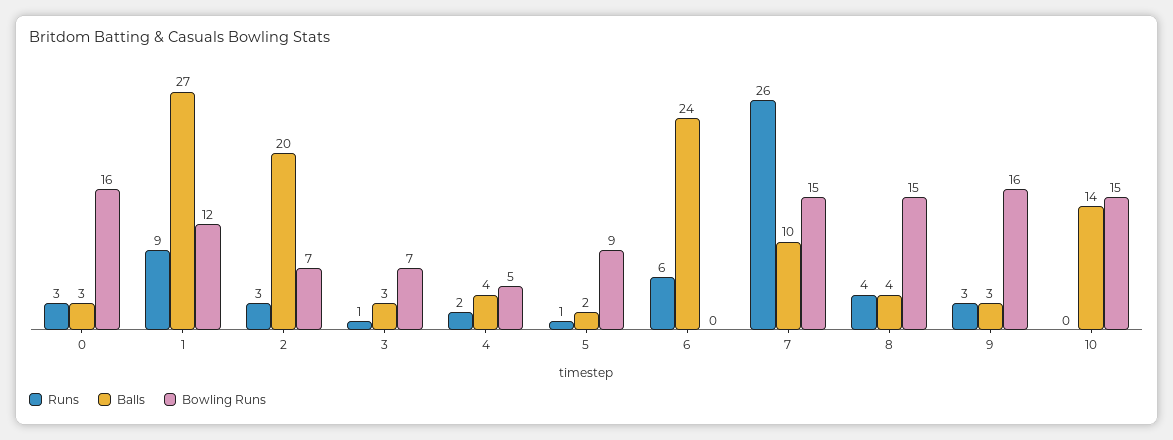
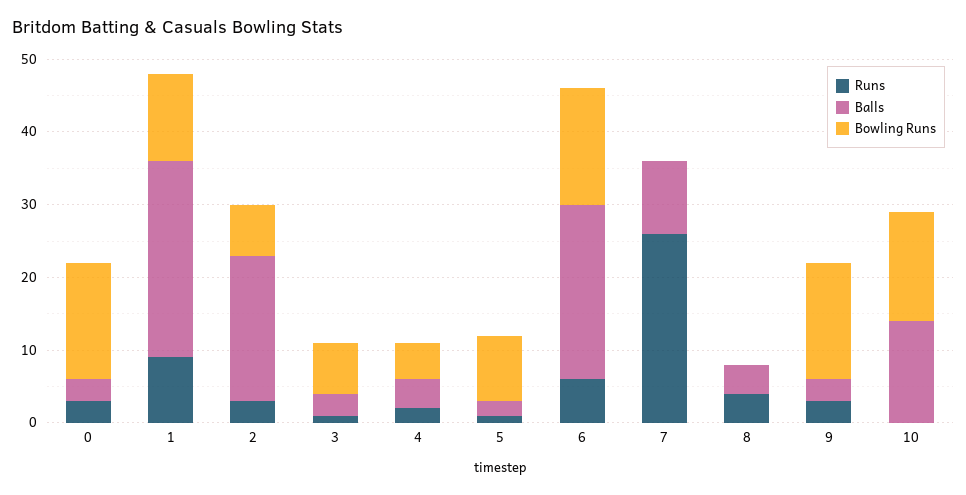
  {
    "Runs": {
      "0": 3,
      "1": 9,
      "2": 3,
      "3": 1,
      "4": 2,
      "5": 1,
      "6": 6,
      "7": 26,
      "8": 4,
      "9": 3,
      "10": 0
    },
    "Balls": {
      "0": 3,
      "1": 27,
      "2": 20,
      "3": 3,
      "4": 4,
      "5": 2,
      "6": 24,
      "7": 10,
      "8": 4,
      "9": 3,
      "10": 14
    },
    "Bowling Runs": {
      "0": 16,
      "1": 12,
      "2": 7,
      "3": 7,
      "4": 5,
      "5": 9,
-     "6": 0,
+     "6": 15,
-     "7": 15,
+     "7": 0,
-     "8": 15,
+     "8": 0,
      "9": 16,
      "10": 15
    }
  }

